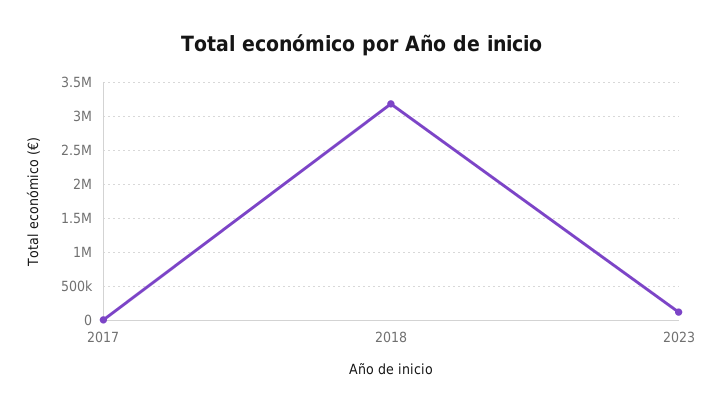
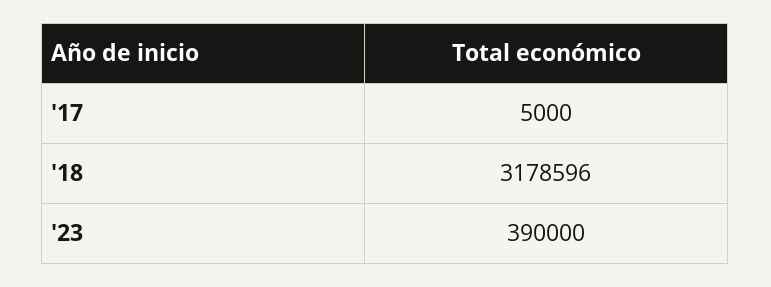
  {
    "2017": 5000,
    "2018": 3178596,
-   "2023": 100000
+   "2023": 390000
  }

